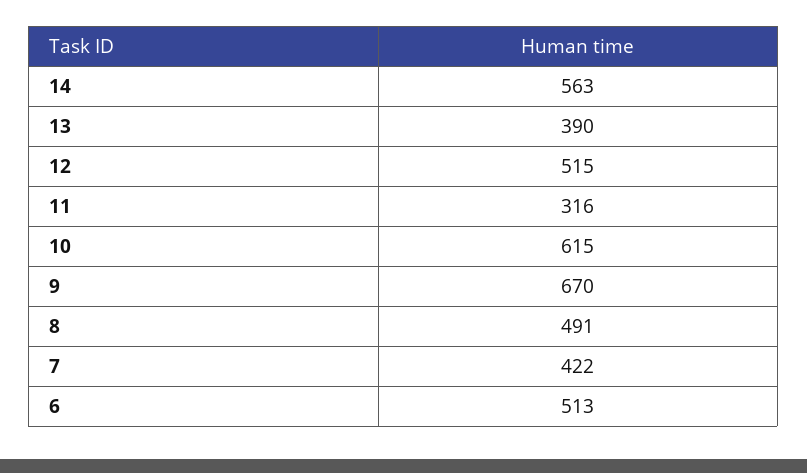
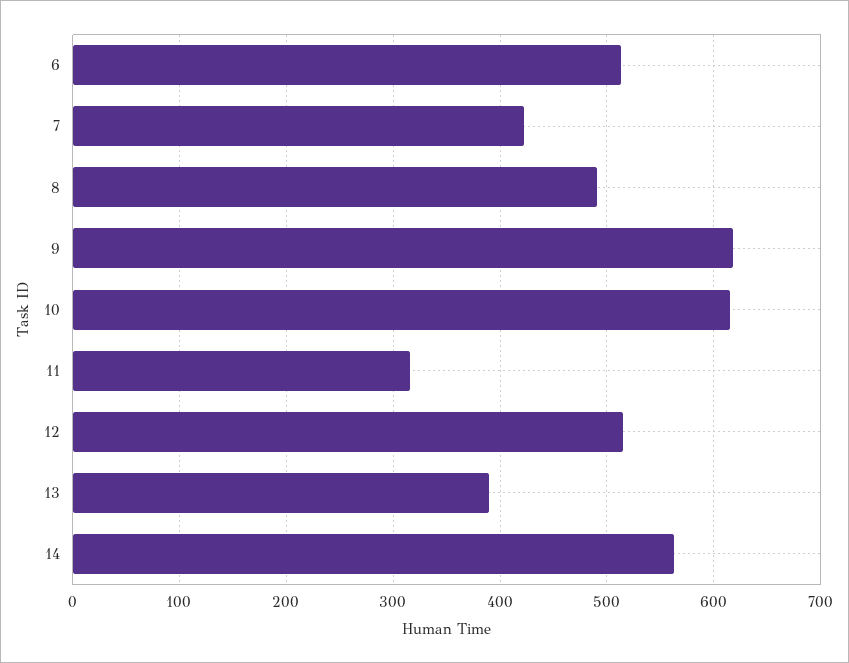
  {
    "14": 563,
    "13": 390,
    "12": 515,
    "11": 316,
    "10": 615,
-   "9": 670,
+   "9": 620,
    "8": 491,
    "7": 422,
    "6": 513
  }

